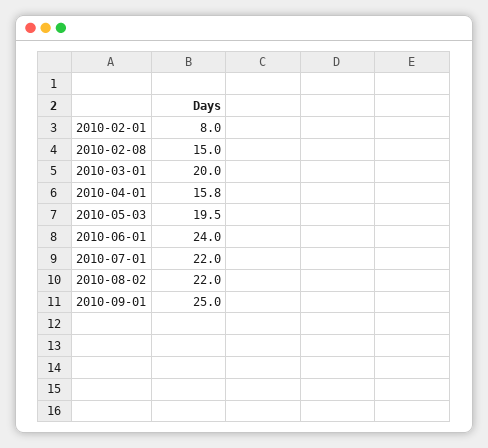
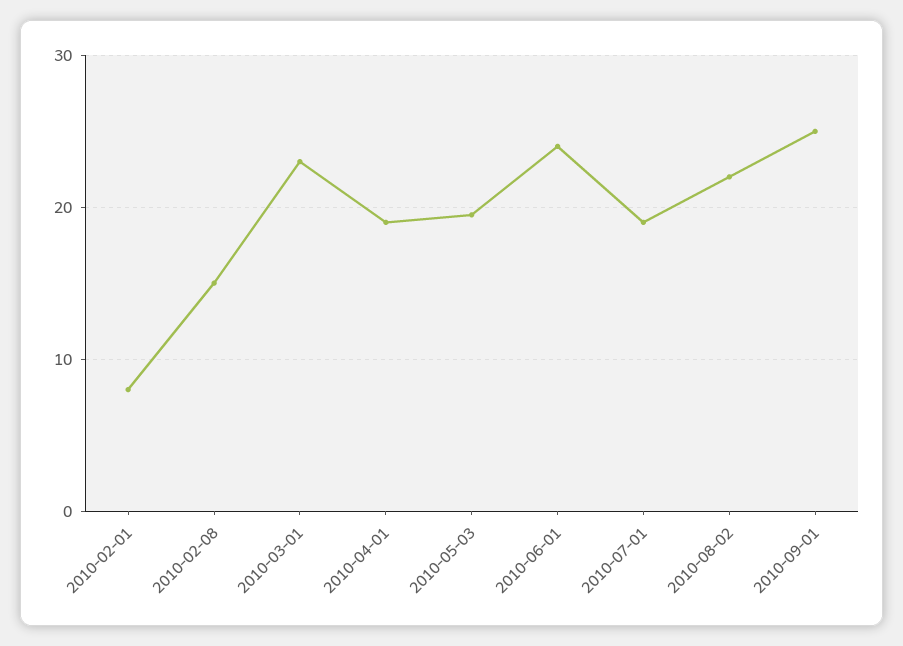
  {
    "2010-02-01": 8,
    "2010-02-08": 15,
-   "2010-03-01": 20,
+   "2010-03-01": 23,
-   "2010-04-01": 15.8,
+   "2010-04-01": 19,
    "2010-05-03": 19.5,
    "2010-06-01": 24,
-   "2010-07-01": 22,
+   "2010-07-01": 19,
    "2010-08-02": 22,
    "2010-09-01": 25
  }

